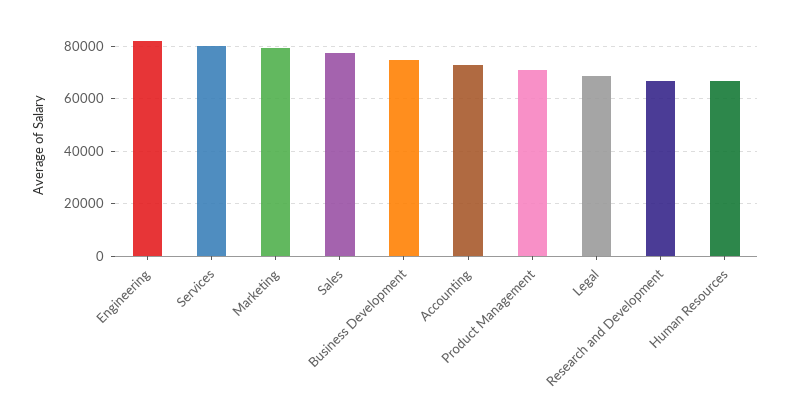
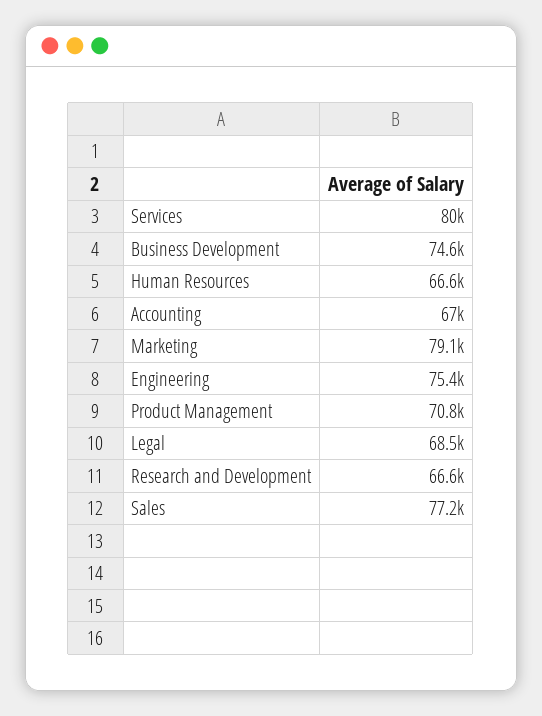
  {
-   "Engineering": 82500,
+   "Engineering": 75400,
    "Services": 80000,
    "Marketing": 79100,
    "Sales": 77200,
    "Business Development": 74600,
-   "Accounting": 72500,
+   "Accounting": 67000,
    "Product Management": 70800,
    "Legal": 68500,
    "Research and Development": 66600,
    "Human Resources": 66600
  }

